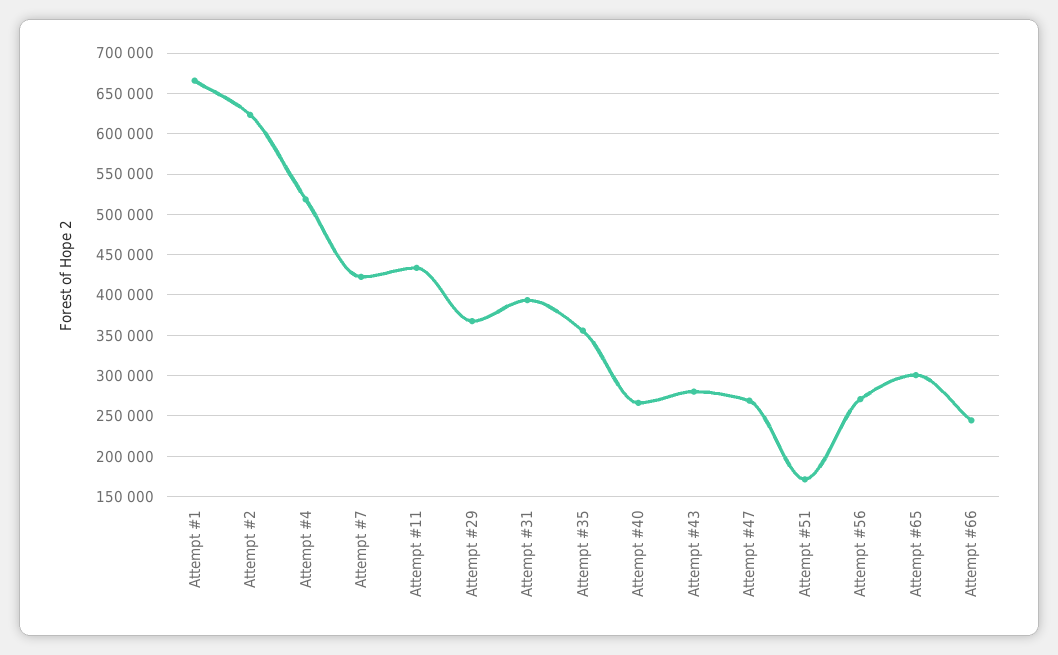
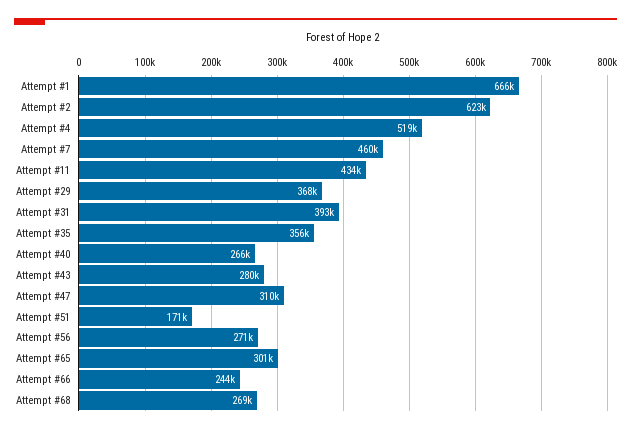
  {
    "Attempt #1": 666000,
    "Attempt #2": 623000,
    "Attempt #4": 519000,
-   "Attempt #7": 420000,
+   "Attempt #7": 460000,
    "Attempt #11": 434000,
    "Attempt #29": 368000,
    "Attempt #31": 393000,
    "Attempt #35": 356000,
    "Attempt #40": 266000,
    "Attempt #43": 280000,
-   "Attempt #47": 270000,
+   "Attempt #47": 310000,
    "Attempt #51": 171000,
    "Attempt #56": 271000,
    "Attempt #65": 301000,
-   "Attempt #66": 244000
+   "Attempt #66": 244000,
+   "Attempt #68": 269000
  }

